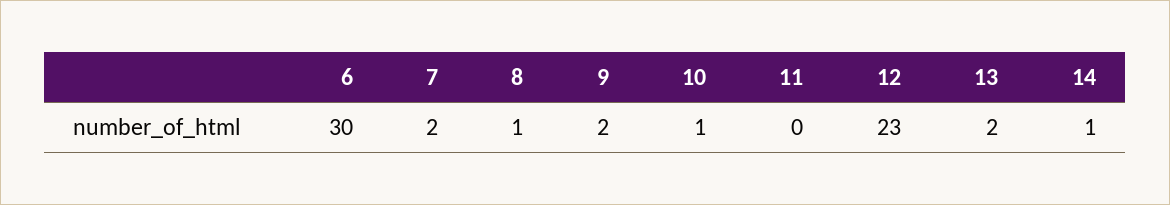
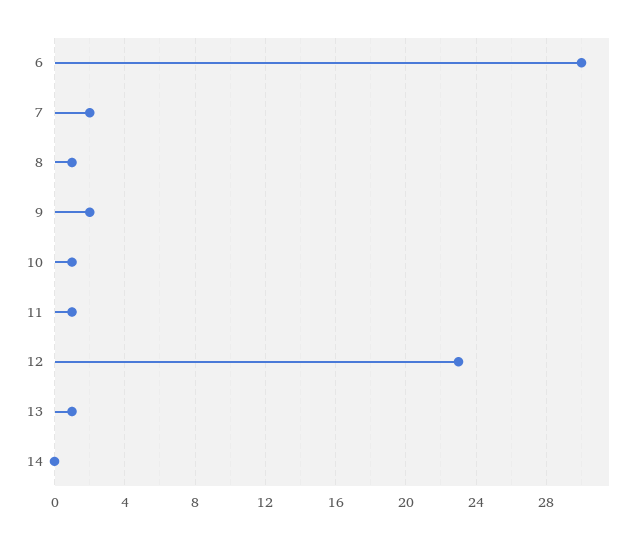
  {
    "6": 30,
    "7": 2,
    "8": 1,
    "9": 2,
    "10": 1,
-   "11": 0,
+   "11": 1,
    "12": 23,
-   "13": 2,
+   "13": 1,
-   "14": 1
+   "14": 0
  }

